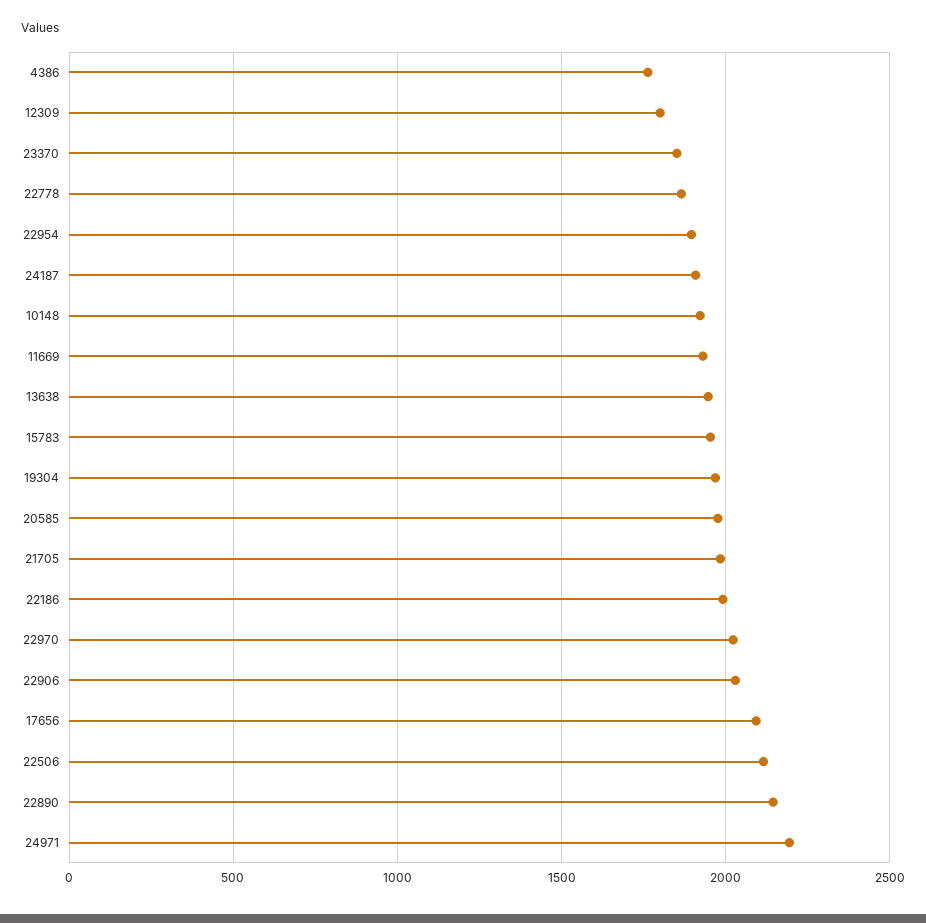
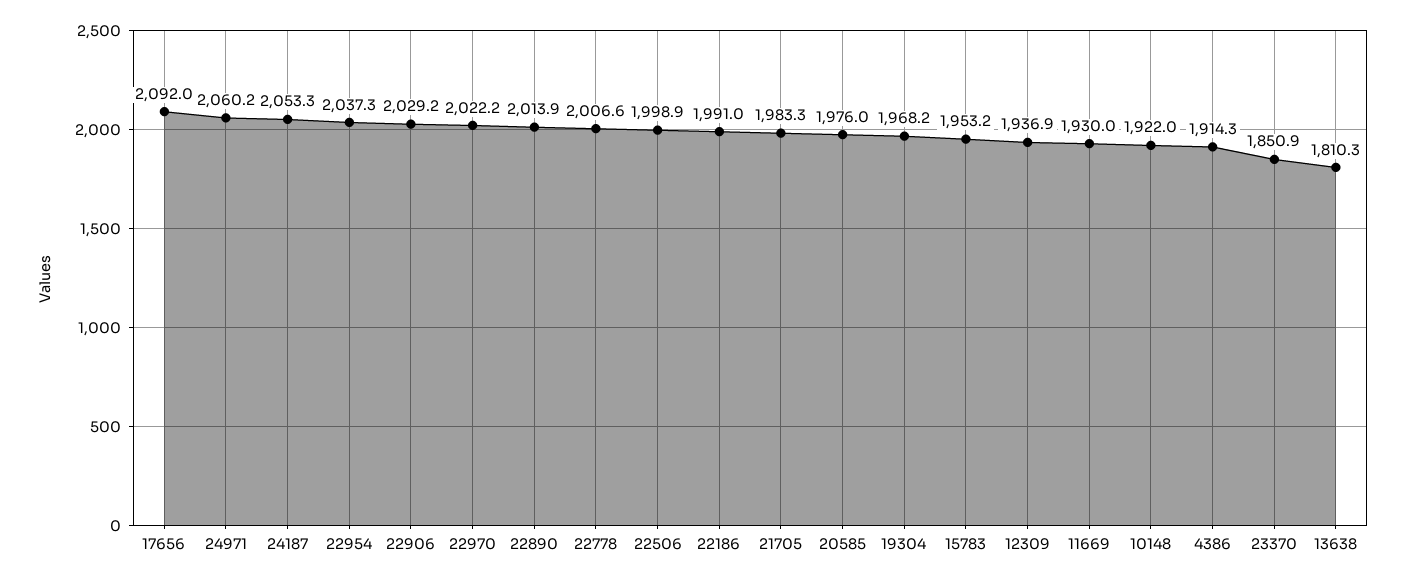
  {
-   "4386": 1750,
+   "4386": 1914.3,
-   "12309": 1800,
+   "12309": 1936.9,
    "23370": 1850.9,
-   "22778": 1850,
+   "22778": 2006.6,
-   "22954": 1900,
+   "22954": 2037.3,
-   "24187": 1900,
+   "24187": 2053.3,
    "10148": 1922,
    "11669": 1930,
-   "13638": 1950,
+   "13638": 1810.3,
    "15783": 1953.2,
    "19304": 1968.2,
    "20585": 1976,
    "21705": 1983.3,
    "22186": 1991,
    "22970": 2022.2,
    "22906": 2029.2,
    "17656": 2092,
-   "22506": 2100,
+   "22506": 1998.9,
-   "22890": 2150,
+   "22890": 2013.9,
-   "24971": 2200
+   "24971": 2060.2
  }

